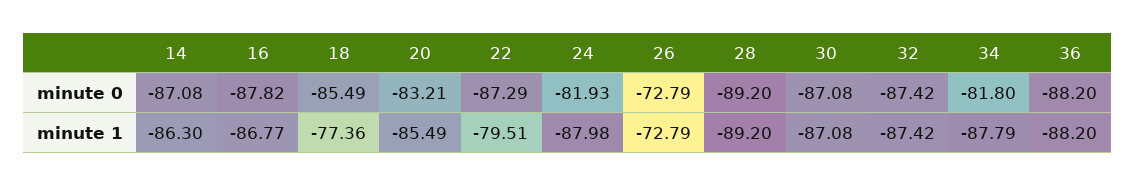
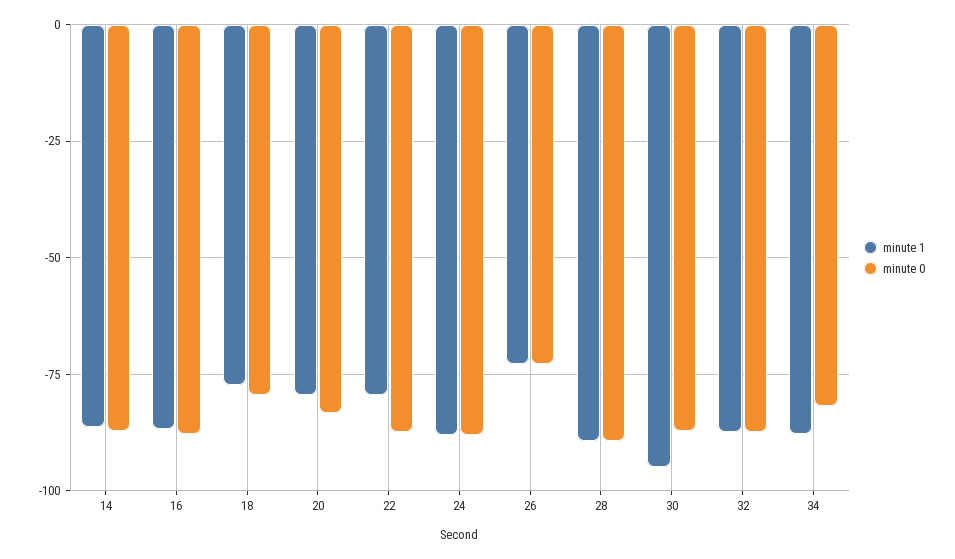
  {
    "minute 0": {
      "14": -87.08,
      "16": -87.82,
-     "18": -85.49,
+     "18": -80,
      "20": -83.21,
      "22": -87.29,
-     "24": -81.93,
+     "24": -87.5,
      "26": -72.79,
      "28": -89.2,
      "30": -87.08,
      "32": -87.42,
-     "34": -81.8,
+     "34": -81.8
-     "36": -88.2
    },
    "minute 1": {
      "14": -86.3,
      "16": -86.77,
      "18": -77.36,
-     "20": -85.49,
+     "20": -80,
      "22": -79.51,
      "24": -87.98,
      "26": -72.79,
      "28": -89.2,
-     "30": -87.08,
+     "30": -95,
      "32": -87.42,
-     "34": -87.79,
+     "34": -87.79
-     "36": -88.2
    }
  }

